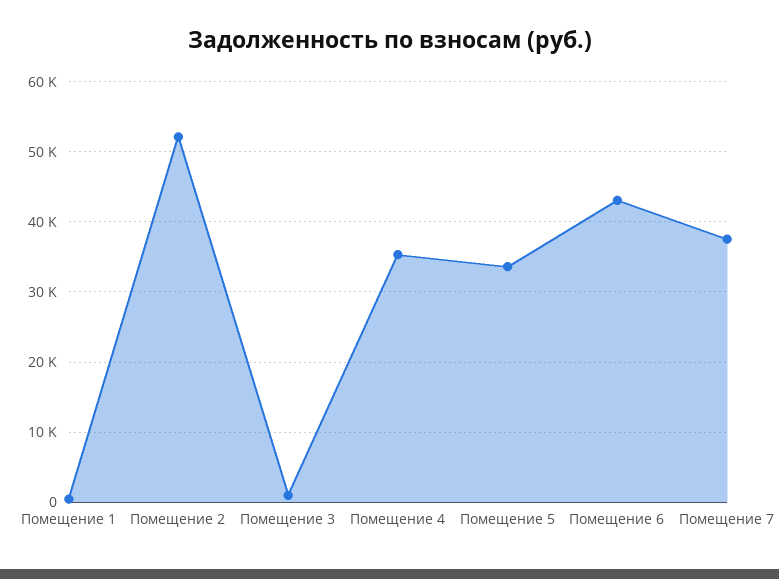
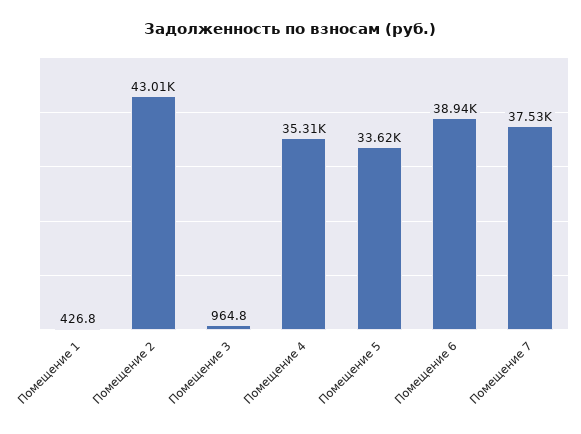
  {
    "Помещение 1": 426.8,
-   "Помещение 2": 52000,
+   "Помещение 2": 43010,
    "Помещение 3": 964.8,
    "Помещение 4": 35310,
    "Помещение 5": 33620,
-   "Помещение 6": 43000,
+   "Помещение 6": 38940,
    "Помещение 7": 37530
  }

